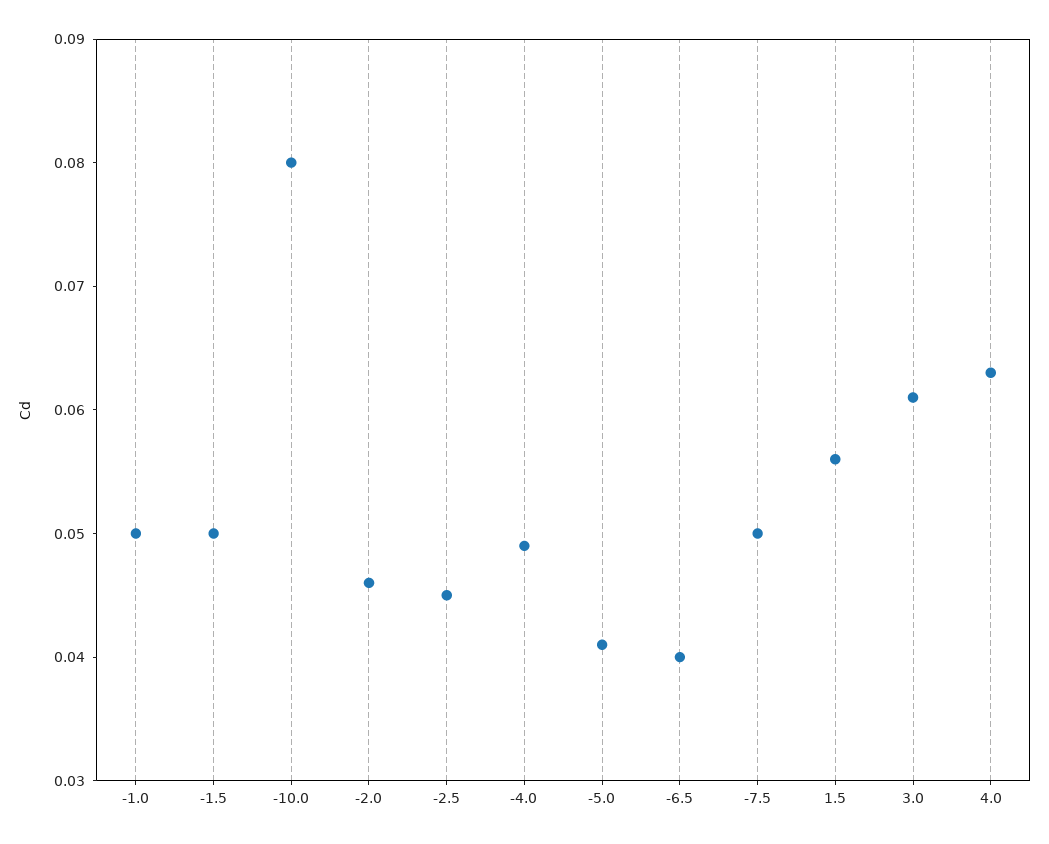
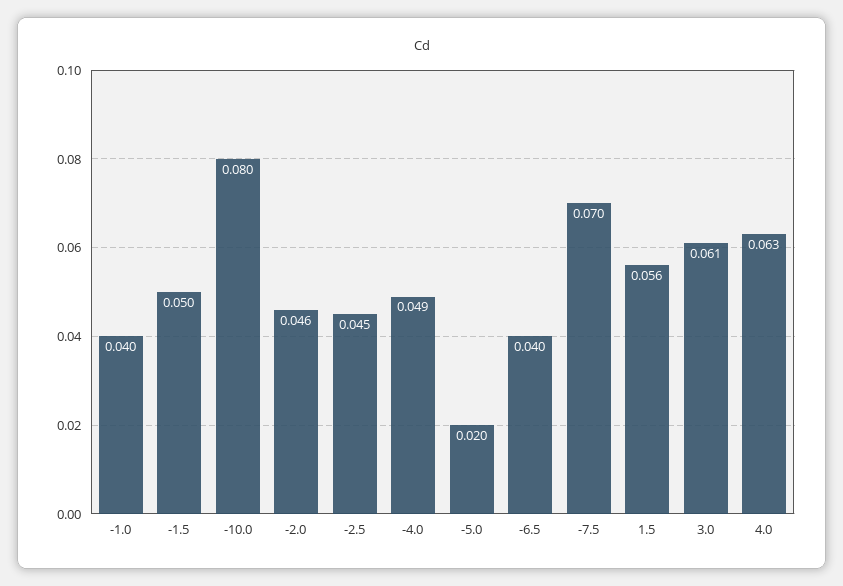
  {
-   "-1.0": 0.05,
+   "-1.0": 0.04,
    "-1.5": 0.05,
    "-10.0": 0.08,
    "-2.0": 0.046,
    "-2.5": 0.045,
    "-4.0": 0.049,
-   "-5.0": 0.041,
+   "-5.0": 0.02,
    "-6.5": 0.04,
-   "-7.5": 0.05,
+   "-7.5": 0.07,
    "1.5": 0.056,
    "3.0": 0.061,
    "4.0": 0.063
  }

